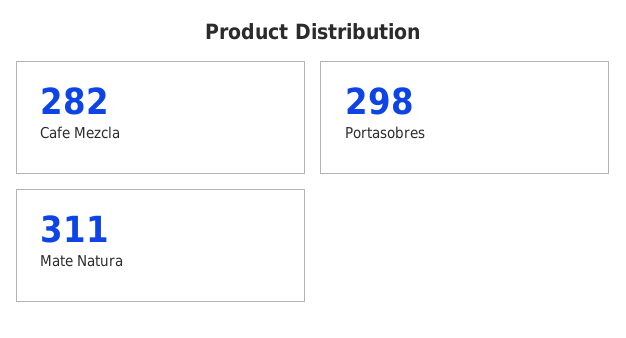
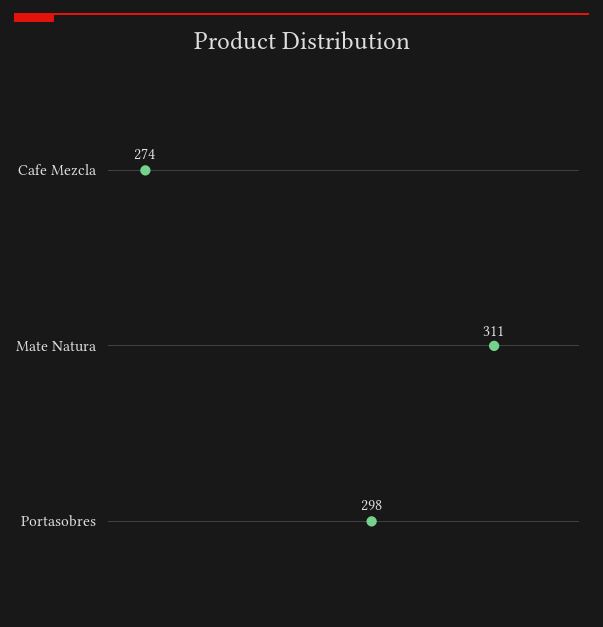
  {
-   "Cafe Mezcla": 282,
+   "Cafe Mezcla": 274,
    "Portasobres": 298,
    "Mate Natura": 311
  }

